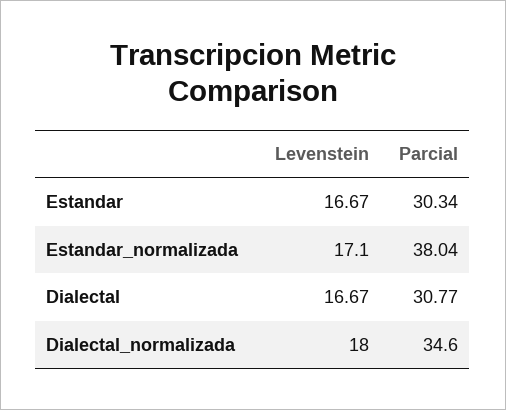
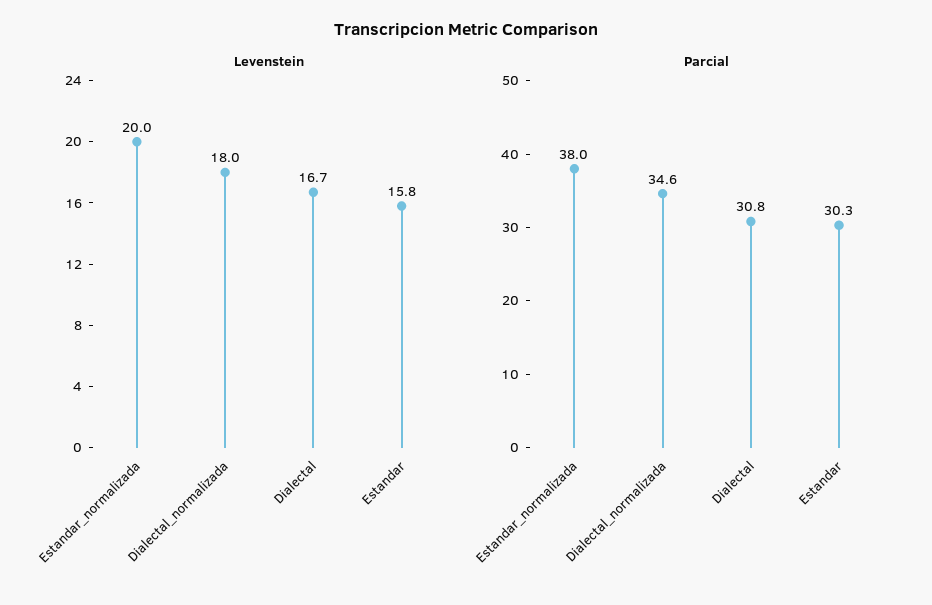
  {
    "Levenstein": {
-     "Estandar": 16.67,
+     "Estandar": 15.8,
-     "Estandar_normalizada": 17.1,
+     "Estandar_normalizada": 20,
      "Dialectal": 16.67,
      "Dialectal_normalizada": 18
    },
    "Parcial": {
      "Estandar": 30.34,
      "Estandar_normalizada": 38.04,
      "Dialectal": 30.77,
      "Dialectal_normalizada": 34.6
    }
  }

